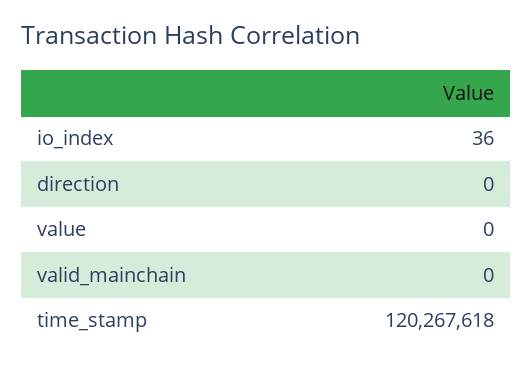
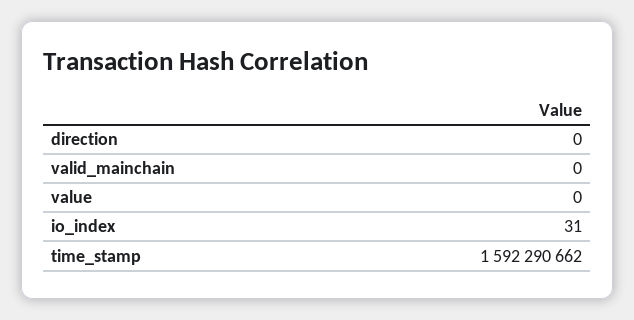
  {
-   "io_index": 36,
+   "io_index": 31,
    "direction": 0,
    "value": 0,
    "valid_mainchain": 0,
-   "time_stamp": 120267618
+   "time_stamp": 1592290662
  }

